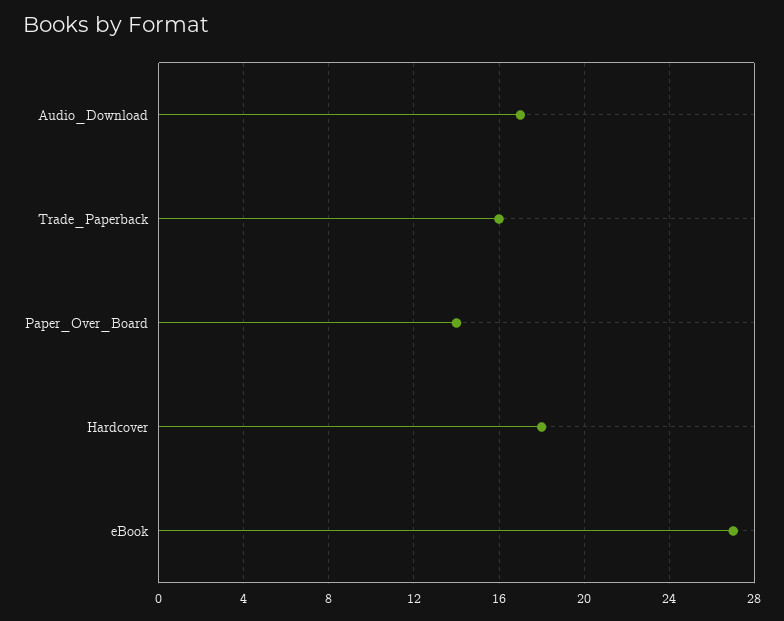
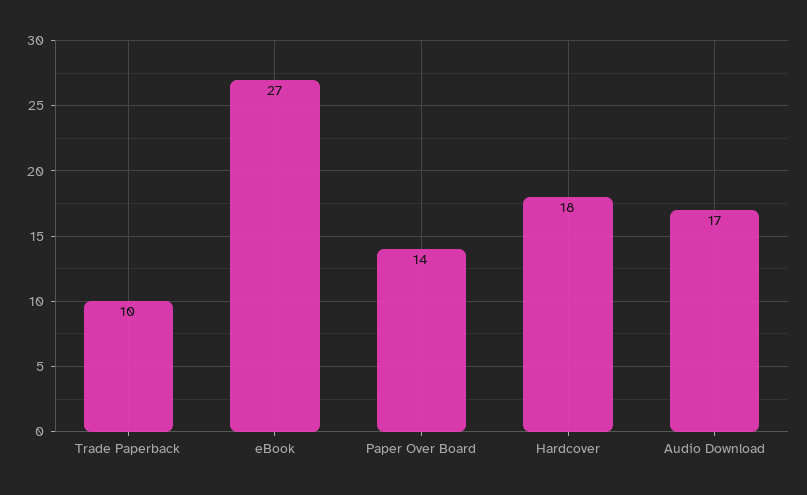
  {
    "Audio_Download": 17,
-   "Trade_Paperback": 16,
+   "Trade_Paperback": 10,
    "Paper_Over_Board": 14,
    "Hardcover": 18,
    "eBook": 27
  }

